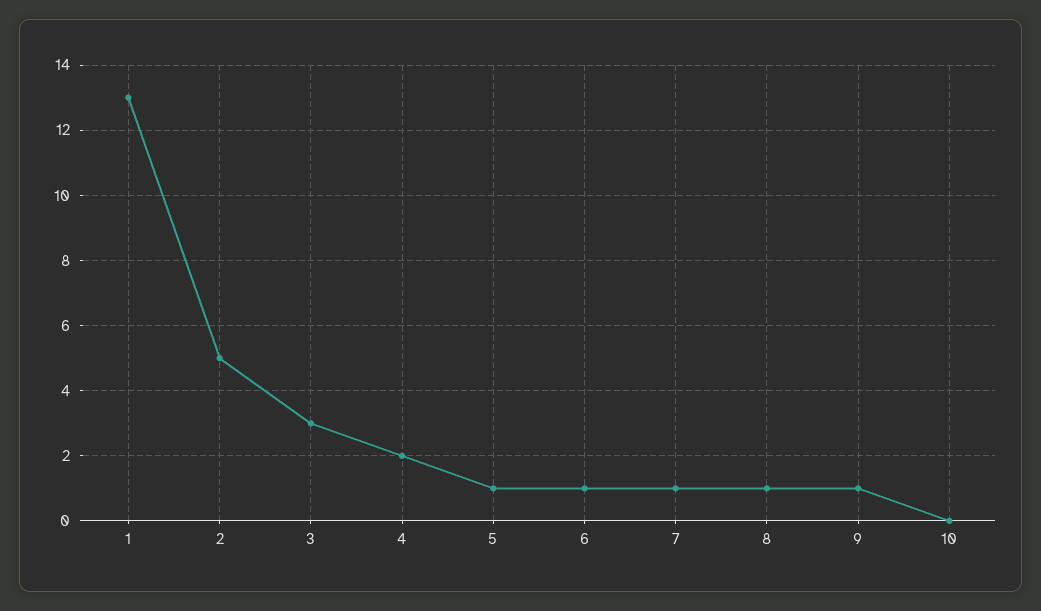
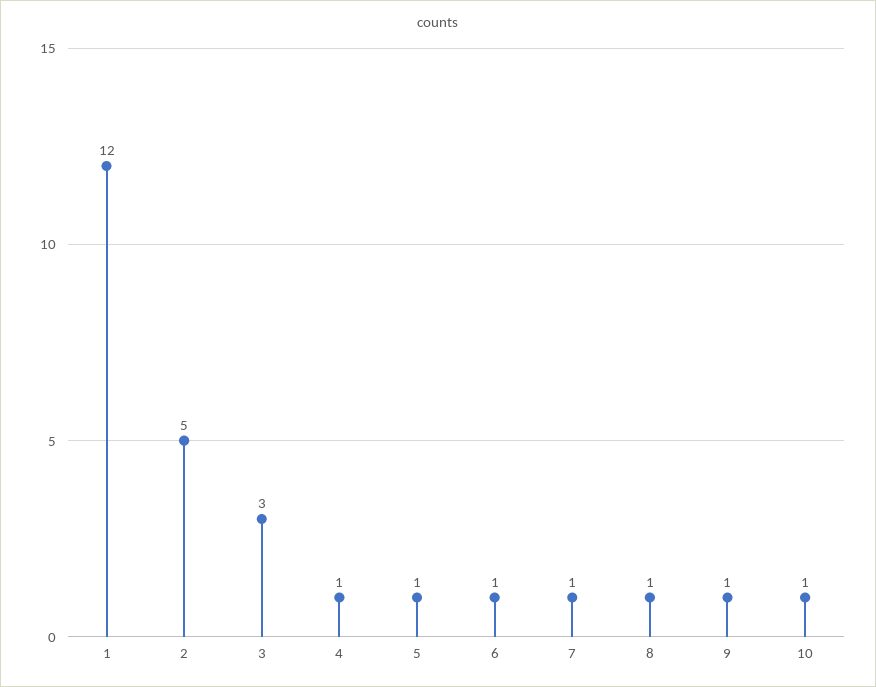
  {
-   "1": 13,
+   "1": 12,
    "2": 5,
    "3": 3,
-   "4": 2,
+   "4": 1,
    "5": 1,
    "6": 1,
    "7": 1,
    "8": 1,
    "9": 1,
-   "10": 0
+   "10": 1
  }

